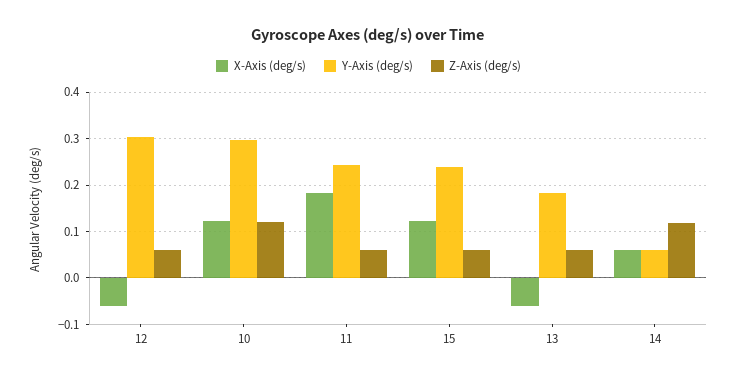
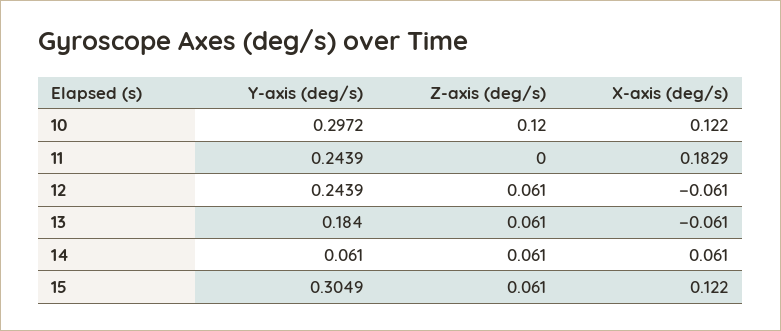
  {
    "X-Axis (deg/s)": {
      "12": -0.061,
      "10": 0.122,
      "11": 0.1829,
      "15": 0.122,
      "13": -0.061,
      "14": 0.061
    },
    "Y-Axis (deg/s)": {
-     "12": 0.3,
+     "12": 0.2439,
      "10": 0.2972,
      "11": 0.2439,
-     "15": 0.24,
+     "15": 0.3049,
      "13": 0.184,
      "14": 0.061
    },
    "Z-Axis (deg/s)": {
      "12": 0.061,
      "10": 0.12,
-     "11": 0.06,
+     "11": 0,
      "15": 0.061,
      "13": 0.061,
-     "14": 0.12
+     "14": 0.061
    }
  }

